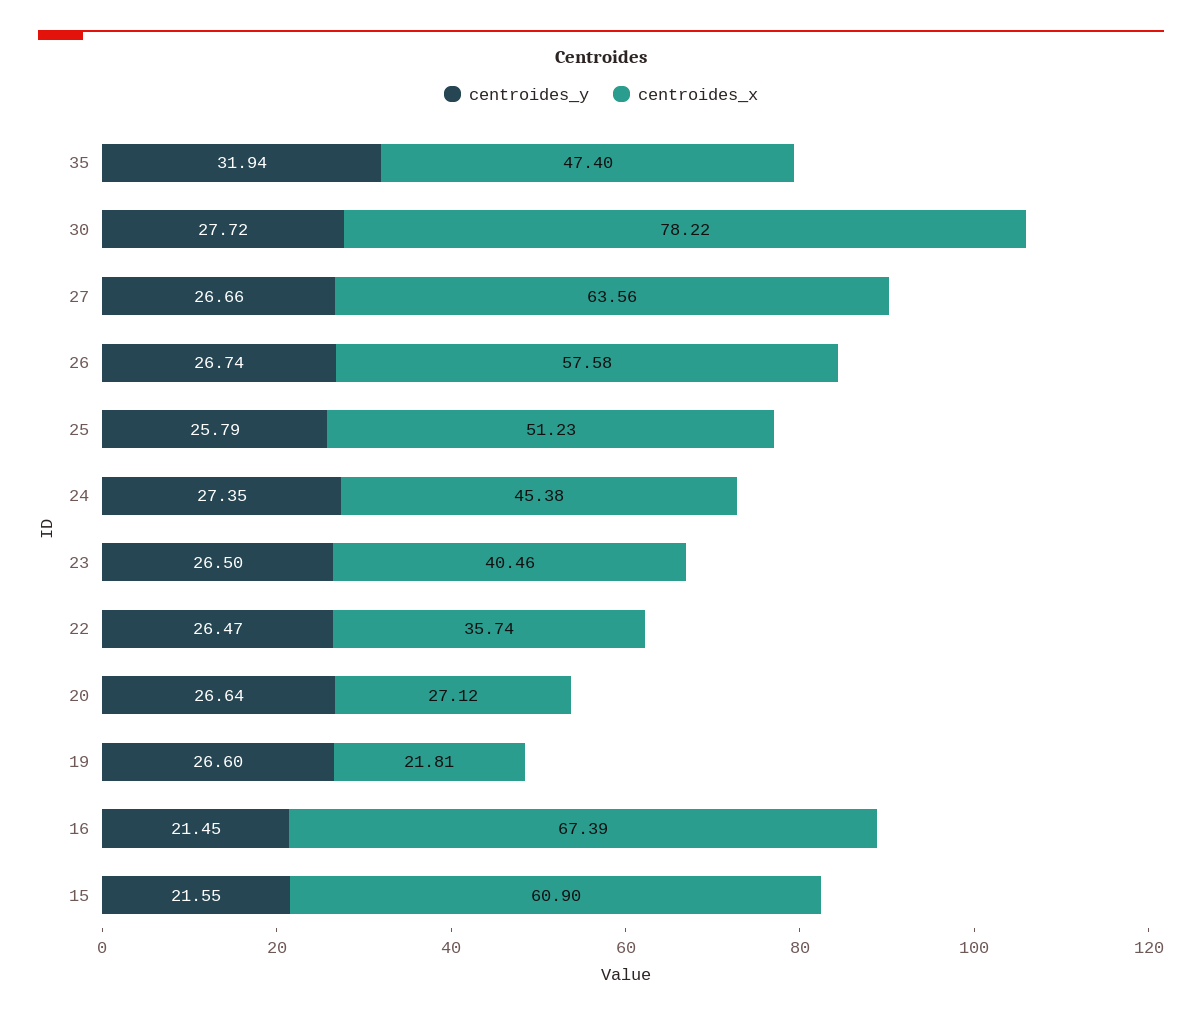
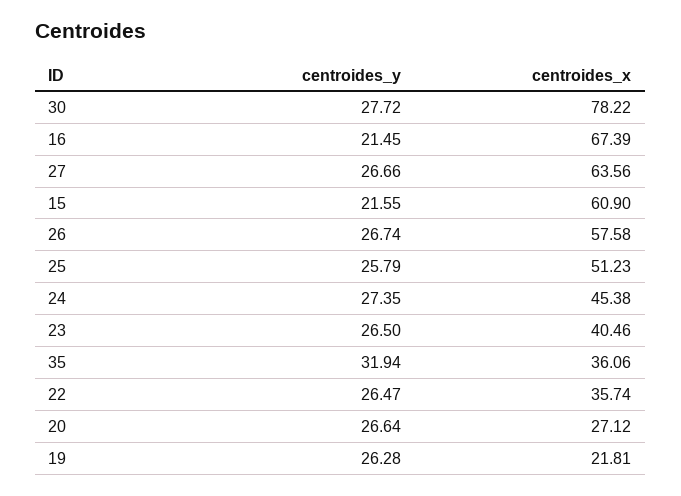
  {
    "centroides_y": {
      "35": 31.94,
      "30": 27.72,
      "27": 26.66,
      "26": 26.74,
      "25": 25.79,
      "24": 27.35,
      "23": 26.5,
      "22": 26.47,
      "20": 26.64,
-     "19": 26.6,
+     "19": 26.28,
      "16": 21.45,
      "15": 21.55
    },
    "centroides_x": {
-     "35": 47.4,
+     "35": 36.06,
      "30": 78.22,
      "27": 63.56,
      "26": 57.58,
      "25": 51.23,
      "24": 45.38,
      "23": 40.46,
      "22": 35.74,
      "20": 27.12,
      "19": 21.81,
      "16": 67.39,
      "15": 60.9
    }
  }

